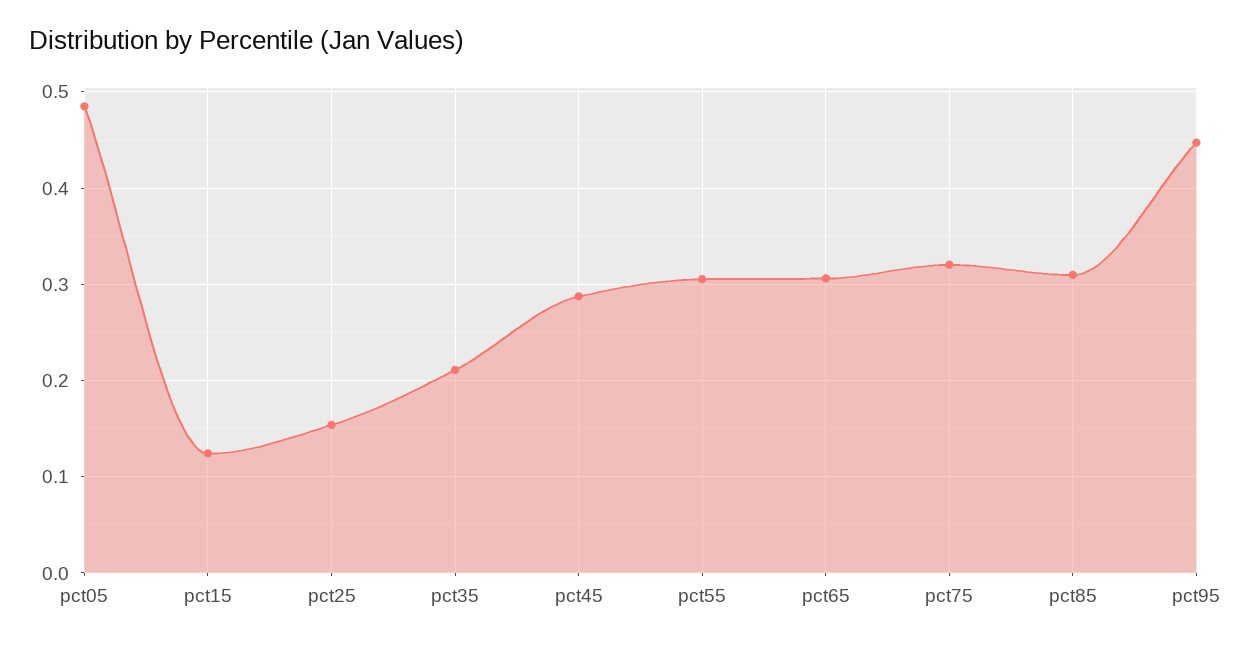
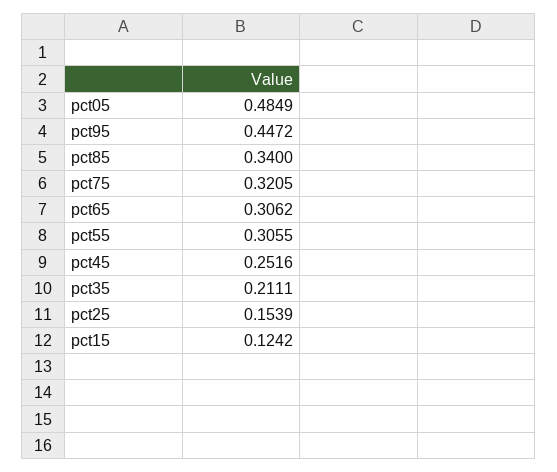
  {
    "pct05": 0.4849,
    "pct15": 0.1242,
    "pct25": 0.1539,
    "pct35": 0.2111,
-   "pct45": 0.29,
+   "pct45": 0.2516,
    "pct55": 0.3055,
    "pct65": 0.3062,
    "pct75": 0.3205,
-   "pct85": 0.31,
+   "pct85": 0.34,
    "pct95": 0.4472
  }

